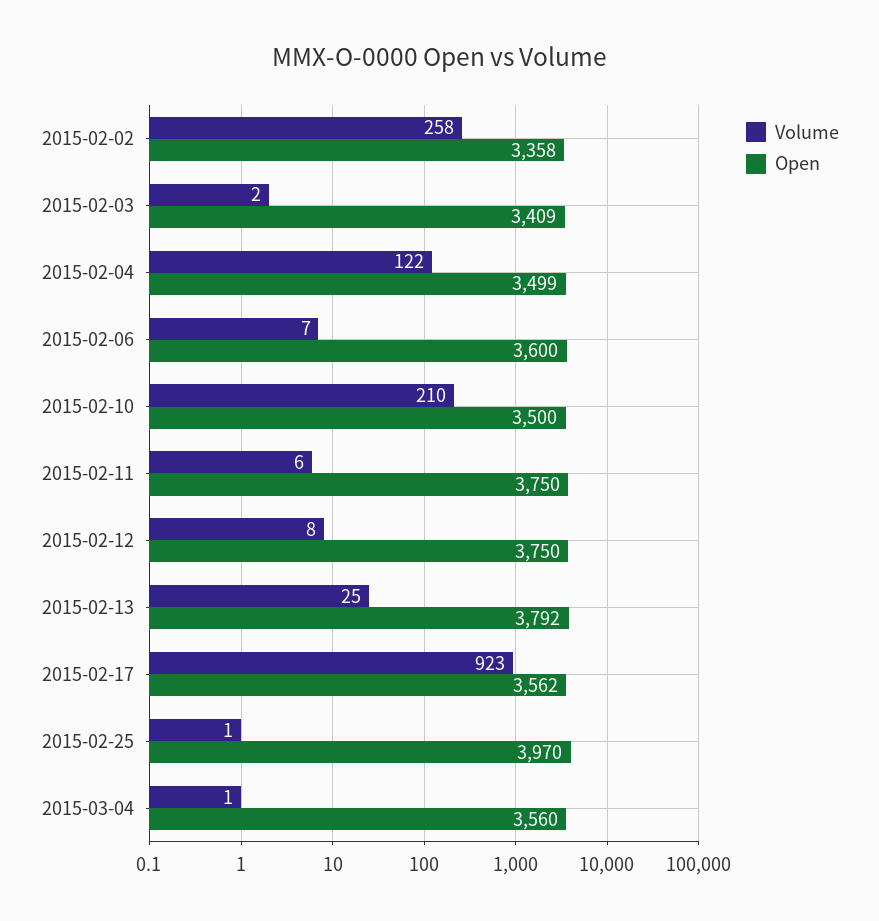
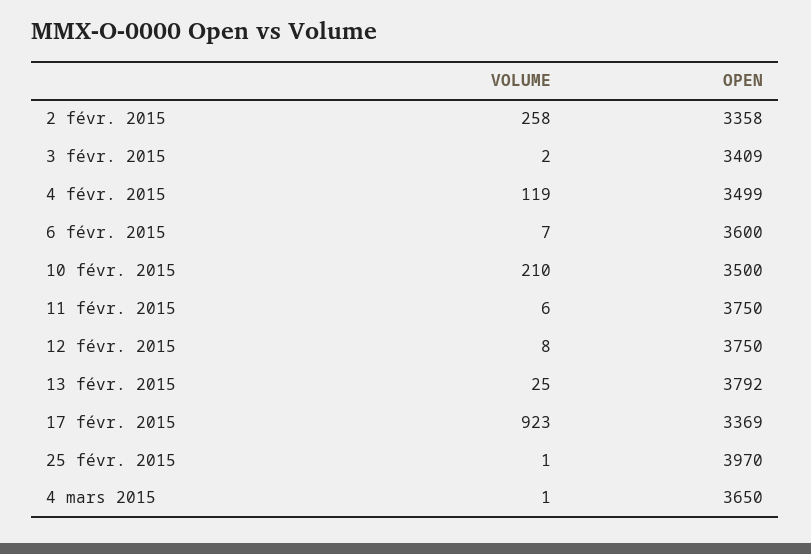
  {
    "Volume": {
      "2015-02-02": 258,
      "2015-02-03": 2,
-     "2015-02-04": 122,
+     "2015-02-04": 119,
      "2015-02-06": 7,
      "2015-02-10": 210,
      "2015-02-11": 6,
      "2015-02-12": 8,
      "2015-02-13": 25,
      "2015-02-17": 923,
      "2015-02-25": 1,
      "2015-03-04": 1
    },
    "Open": {
      "2015-02-02": 3358,
      "2015-02-03": 3409,
      "2015-02-04": 3499,
      "2015-02-06": 3600,
      "2015-02-10": 3500,
      "2015-02-11": 3750,
      "2015-02-12": 3750,
      "2015-02-13": 3792,
-     "2015-02-17": 3562,
+     "2015-02-17": 3369,
      "2015-02-25": 3970,
-     "2015-03-04": 3560
+     "2015-03-04": 3650
    }
  }

